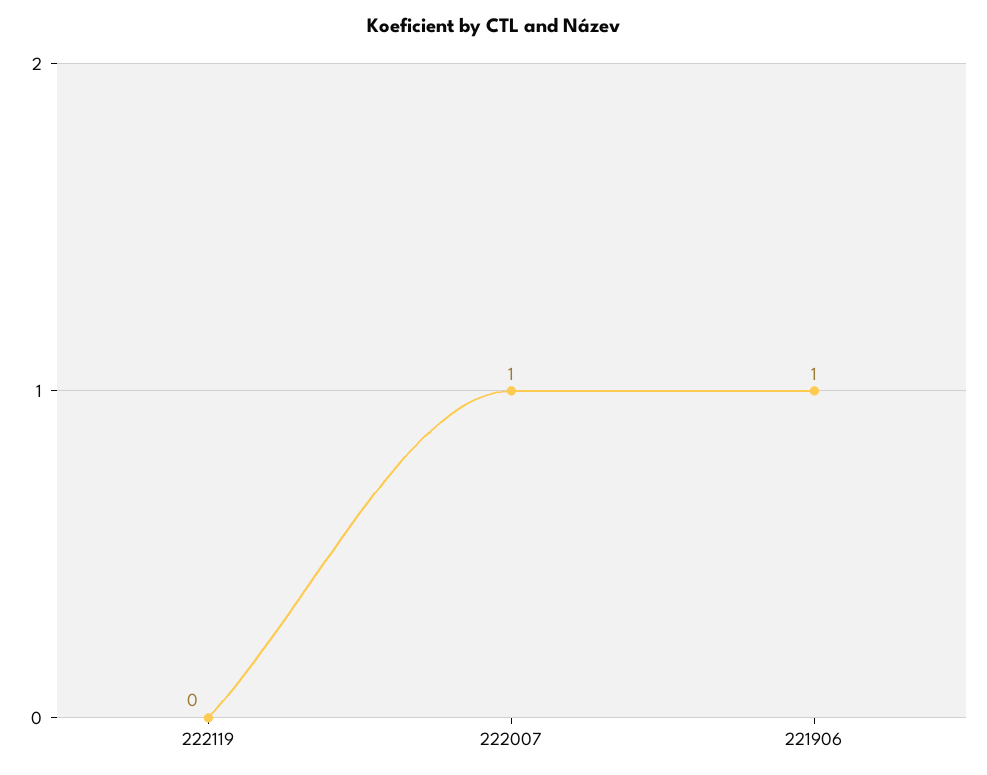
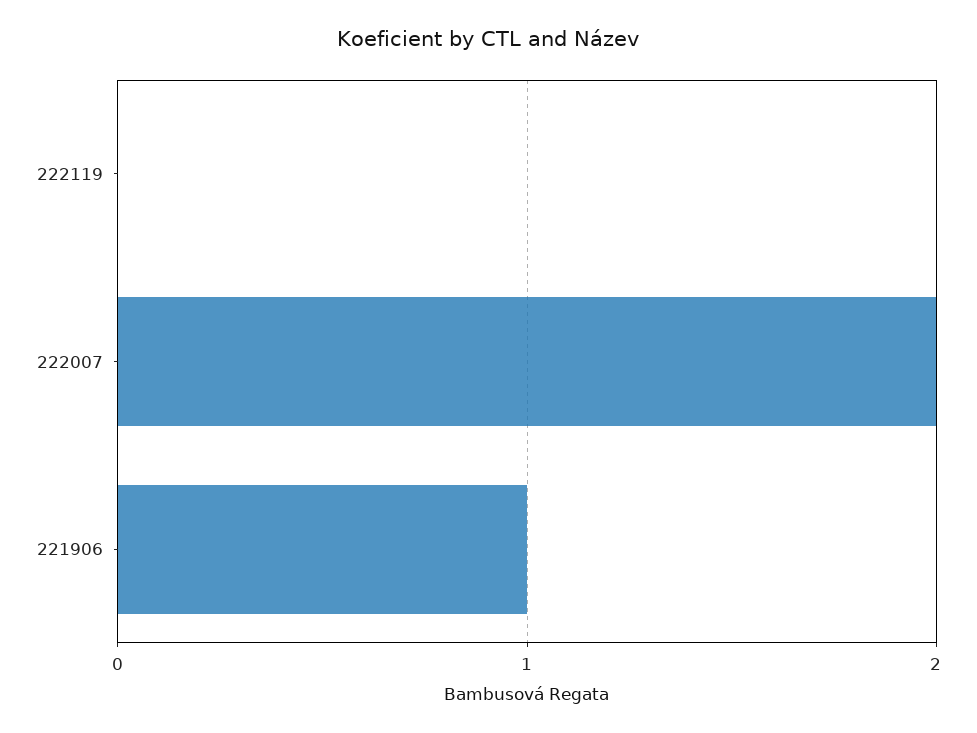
  {
    "222119": 0,
-   "222007": 1,
+   "222007": 2,
    "221906": 1
  }

